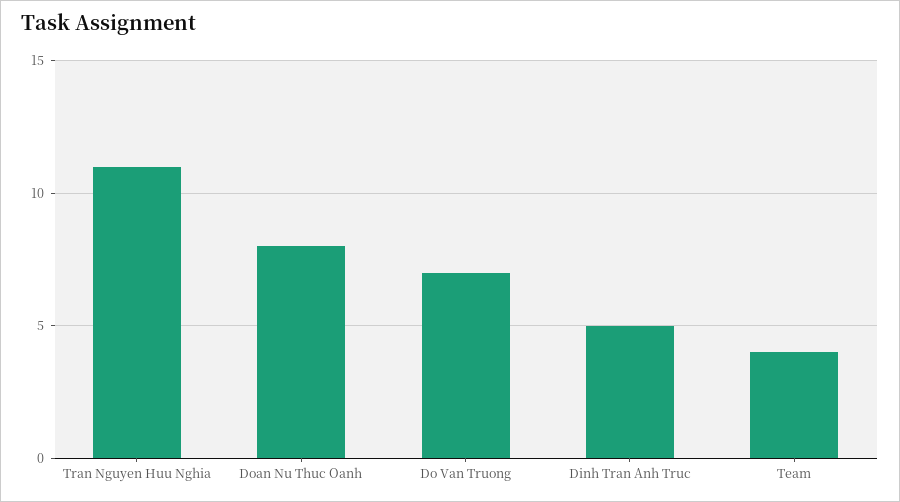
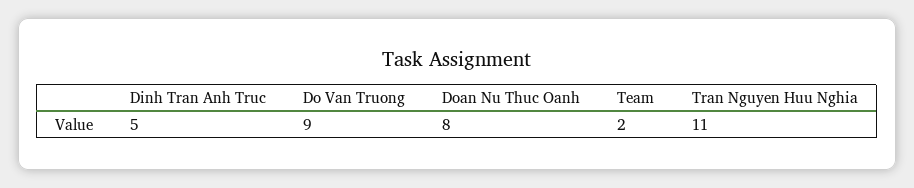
  {
    "Tran Nguyen Huu Nghia": 11,
    "Doan Nu Thuc Oanh": 8,
-   "Do Van Truong": 7,
+   "Do Van Truong": 9,
    "Dinh Tran Anh Truc": 5,
-   "Team": 4
+   "Team": 2
  }

